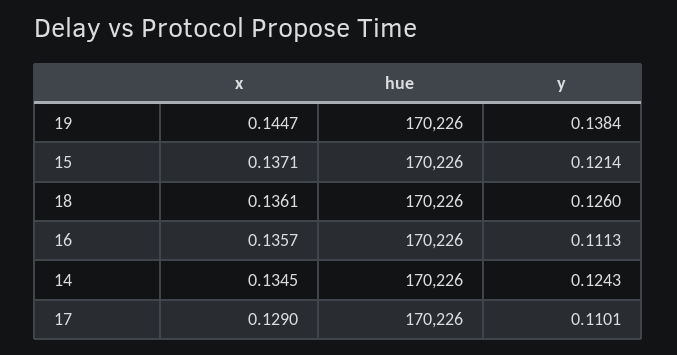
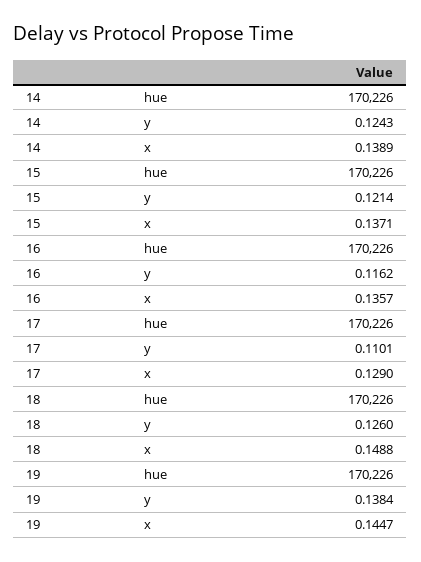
  {
    "x": {
      "19": 0.1447,
      "15": 0.1371,
-     "18": 0.1361,
+     "18": 0.1488,
      "16": 0.1357,
-     "14": 0.1345,
+     "14": 0.1389,
      "17": 0.129
    },
    "hue": {
      "19": 170226,
      "15": 170226,
      "18": 170226,
      "16": 170226,
      "14": 170226,
      "17": 170226
    },
    "y": {
      "19": 0.1384,
      "15": 0.1214,
      "18": 0.126,
-     "16": 0.1113,
+     "16": 0.1162,
      "14": 0.1243,
      "17": 0.1101
    }
  }

